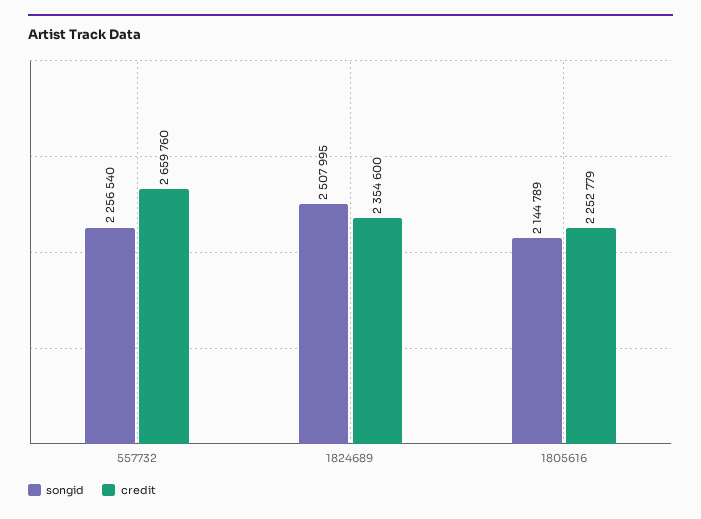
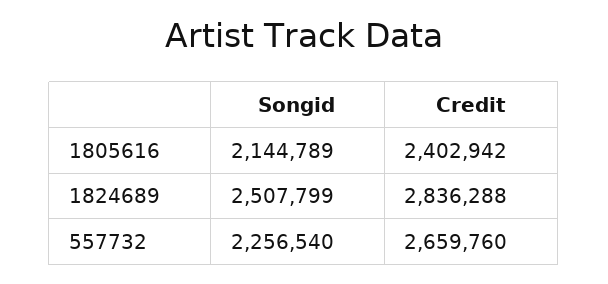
  {
    "songid": {
      "557732": 2256540,
-     "1824689": 2507995,
+     "1824689": 2507799,
      "1805616": 2144789
    },
    "credit": {
      "557732": 2659760,
-     "1824689": 2354600,
+     "1824689": 2836288,
-     "1805616": 2252779
+     "1805616": 2402942
    }
  }

